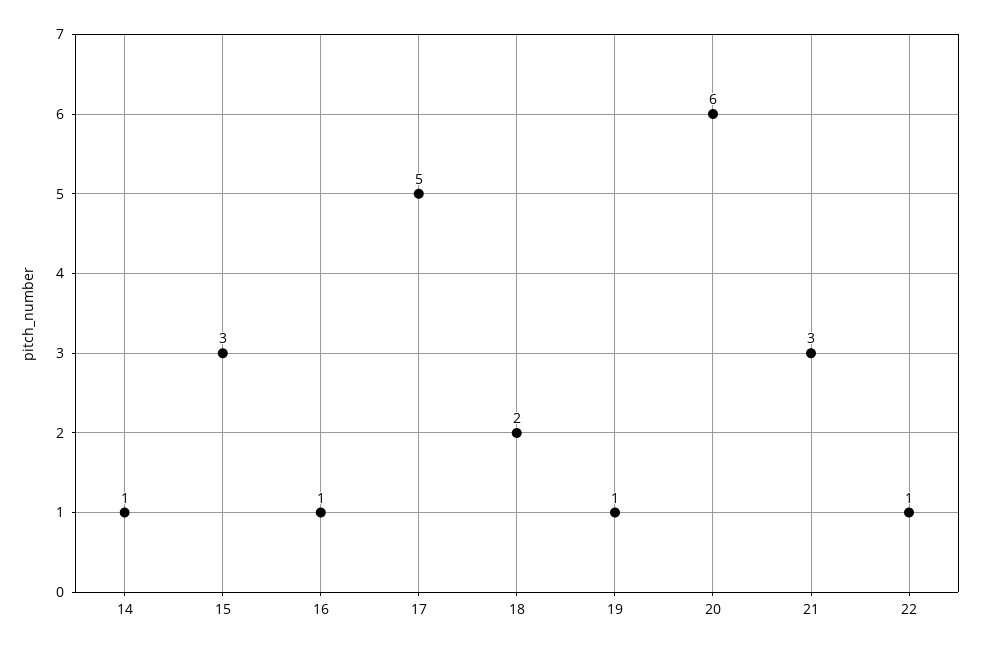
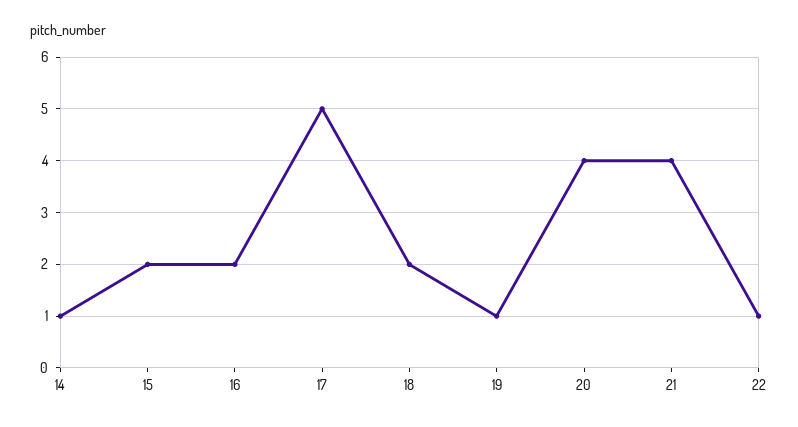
  {
    "14": 1,
-   "15": 3,
+   "15": 2,
-   "16": 1,
+   "16": 2,
    "17": 5,
    "18": 2,
    "19": 1,
-   "20": 6,
+   "20": 4,
-   "21": 3,
+   "21": 4,
    "22": 1
  }

